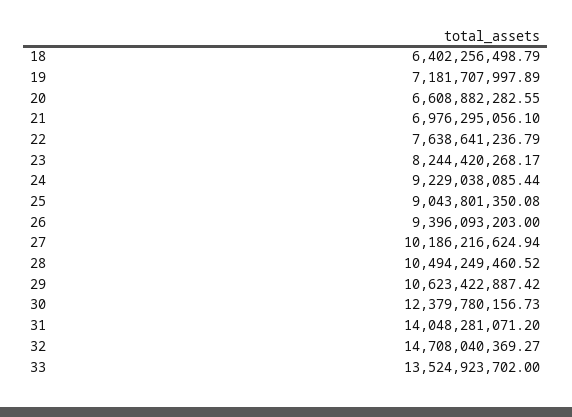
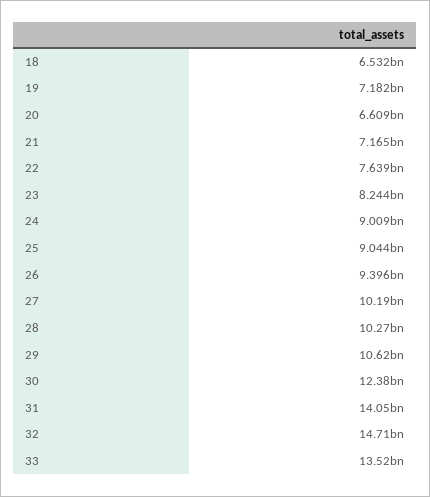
  {
-   "18": 6402256498.79,
+   "18": 6532000000,
    "19": 7181707997.89,
    "20": 6608882282.55,
-   "21": 6976295056.1,
+   "21": 7165000000,
    "22": 7638641236.79,
    "23": 8244420268.17,
-   "24": 9229038085.44,
+   "24": 9009000000,
    "25": 9043801350.08,
    "26": 9396093203,
    "27": 10186216624.94,
-   "28": 10494249460.52,
+   "28": 10270000000,
    "29": 10623422887.42,
    "30": 12379780156.73,
    "31": 14048281071.2,
    "32": 14708040369.27,
    "33": 13524923702
  }

